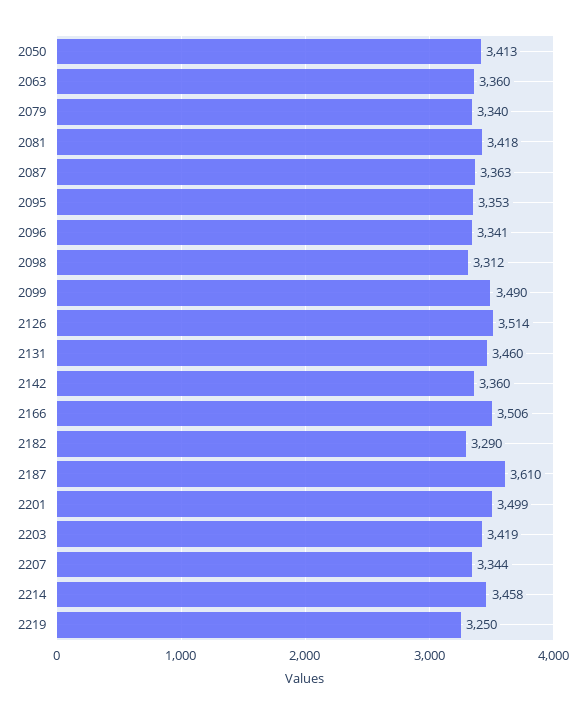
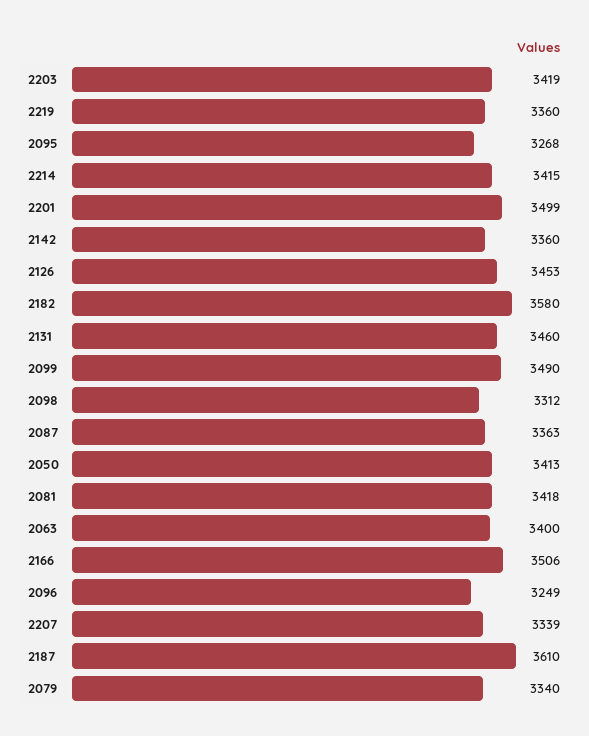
  {
    "2050": 3413,
-   "2063": 3360,
+   "2063": 3400,
    "2079": 3340,
    "2081": 3418,
    "2087": 3363,
-   "2095": 3353,
+   "2095": 3268,
-   "2096": 3341,
+   "2096": 3249,
    "2098": 3312,
    "2099": 3490,
-   "2126": 3514,
+   "2126": 3453,
    "2131": 3460,
    "2142": 3360,
    "2166": 3506,
-   "2182": 3290,
+   "2182": 3580,
    "2187": 3610,
    "2201": 3499,
    "2203": 3419,
-   "2207": 3344,
+   "2207": 3339,
-   "2214": 3458,
+   "2214": 3415,
-   "2219": 3250
+   "2219": 3360
  }

